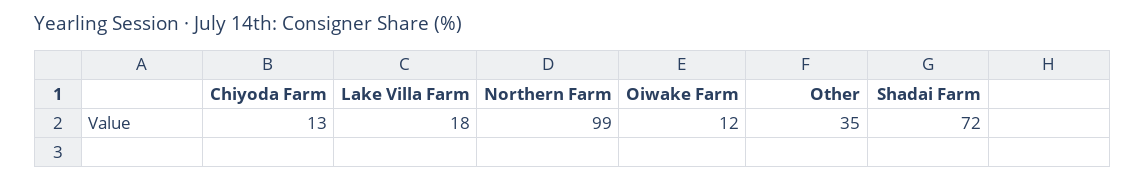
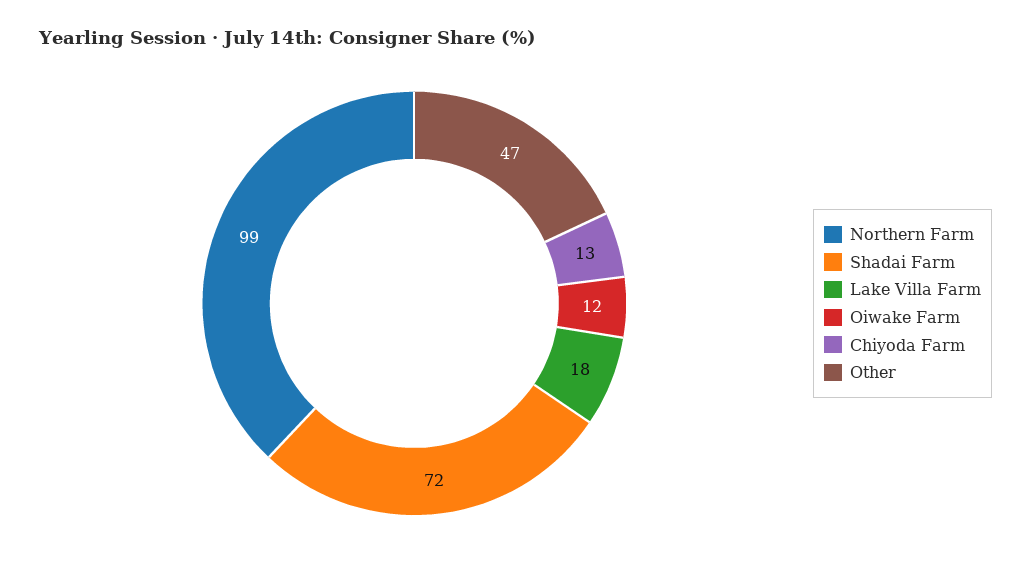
  {
    "Chiyoda Farm": 13,
    "Lake Villa Farm": 18,
    "Northern Farm": 99,
    "Oiwake Farm": 12,
-   "Other": 35,
+   "Other": 47,
    "Shadai Farm": 72
  }

